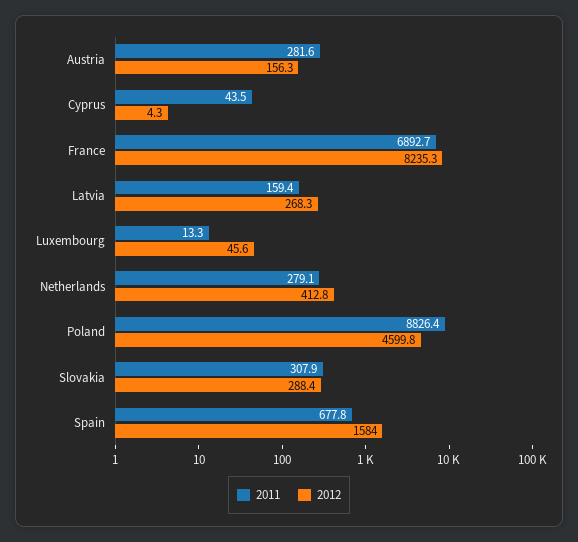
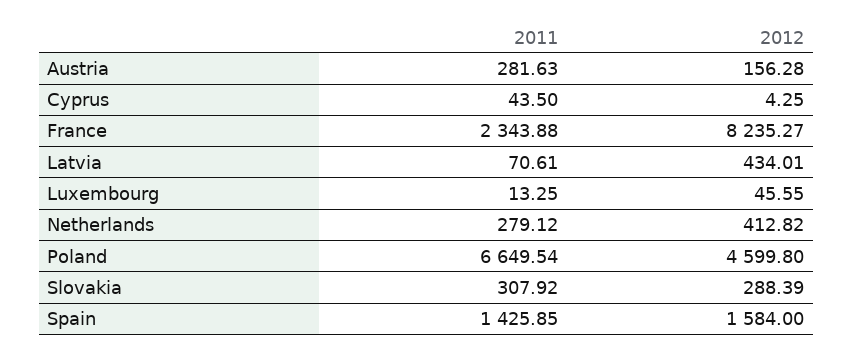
  {
    "2011": {
      "Austria": 281.63,
      "Cyprus": 43.5,
-     "France": 6892.7,
+     "France": 2343.88,
-     "Latvia": 159.4,
+     "Latvia": 70.61,
      "Luxembourg": 13.25,
      "Netherlands": 279.12,
-     "Poland": 8826.4,
+     "Poland": 6649.54,
      "Slovakia": 307.92,
-     "Spain": 677.8
+     "Spain": 1425.85
    },
    "2012": {
      "Austria": 156.28,
      "Cyprus": 4.25,
      "France": 8235.27,
-     "Latvia": 268.3,
+     "Latvia": 434.01,
      "Luxembourg": 45.55,
      "Netherlands": 412.82,
      "Poland": 4599.8,
      "Slovakia": 288.39,
      "Spain": 1584
    }
  }

